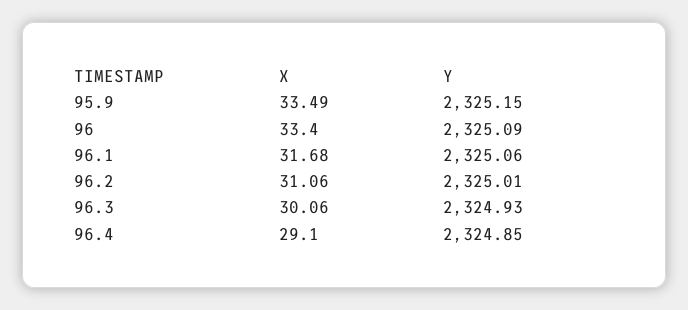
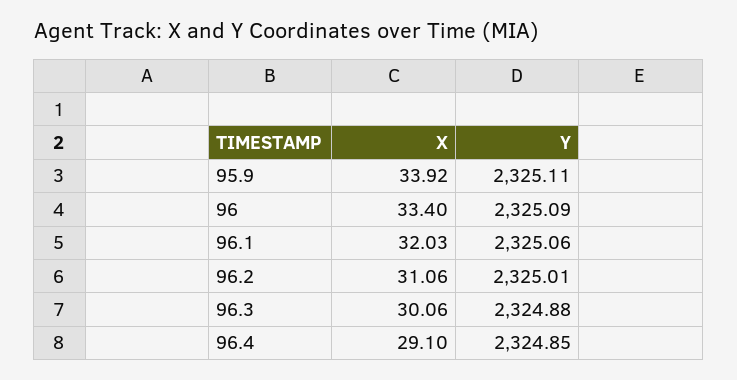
  {
    "X": {
-     "95.9": 33.49,
+     "95.9": 33.92,
      "96": 33.4,
-     "96.1": 31.68,
+     "96.1": 32.03,
      "96.2": 31.06,
      "96.3": 30.06,
      "96.4": 29.1
    },
    "Y": {
-     "95.9": 2325.15,
+     "95.9": 2325.11,
      "96": 2325.09,
      "96.1": 2325.06,
      "96.2": 2325.01,
-     "96.3": 2324.93,
+     "96.3": 2324.88,
      "96.4": 2324.85
    }
  }

